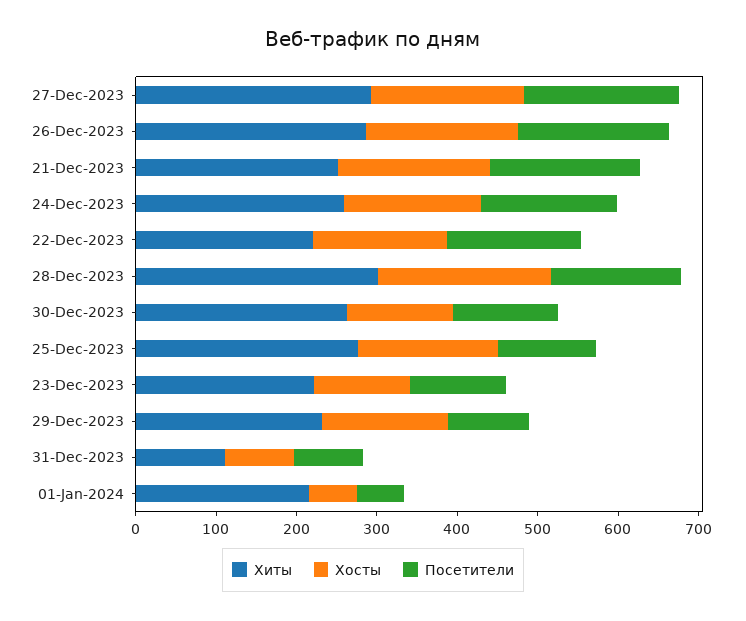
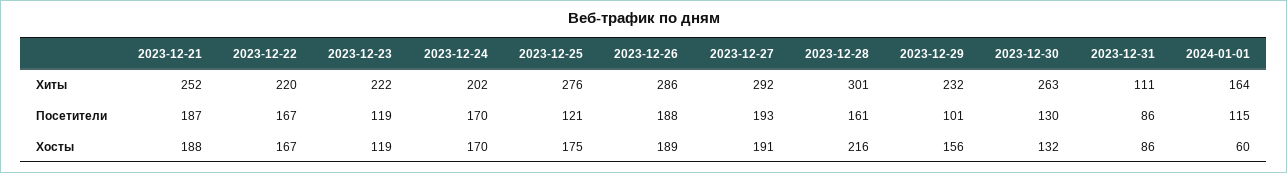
  {
    "Хиты": {
      "27-Dec-2023": 292,
      "26-Dec-2023": 286,
      "21-Dec-2023": 252,
-     "24-Dec-2023": 260,
+     "24-Dec-2023": 202,
      "22-Dec-2023": 220,
      "28-Dec-2023": 301,
      "30-Dec-2023": 263,
      "25-Dec-2023": 276,
      "23-Dec-2023": 222,
      "29-Dec-2023": 232,
      "31-Dec-2023": 111,
-     "01-Jan-2024": 220
+     "01-Jan-2024": 164
    },
    "Хосты": {
      "27-Dec-2023": 191,
      "26-Dec-2023": 189,
      "21-Dec-2023": 188,
      "24-Dec-2023": 170,
      "22-Dec-2023": 167,
      "28-Dec-2023": 216,
      "30-Dec-2023": 132,
      "25-Dec-2023": 175,
      "23-Dec-2023": 119,
      "29-Dec-2023": 156,
      "31-Dec-2023": 86,
      "01-Jan-2024": 60
    },
    "Посетители": {
      "27-Dec-2023": 193,
      "26-Dec-2023": 188,
      "21-Dec-2023": 187,
      "24-Dec-2023": 170,
      "22-Dec-2023": 167,
      "28-Dec-2023": 161,
      "30-Dec-2023": 130,
      "25-Dec-2023": 121,
      "23-Dec-2023": 119,
      "29-Dec-2023": 101,
      "31-Dec-2023": 86,
-     "01-Jan-2024": 60
+     "01-Jan-2024": 115
    }
  }

